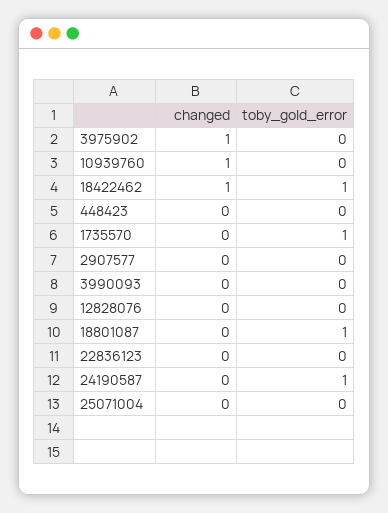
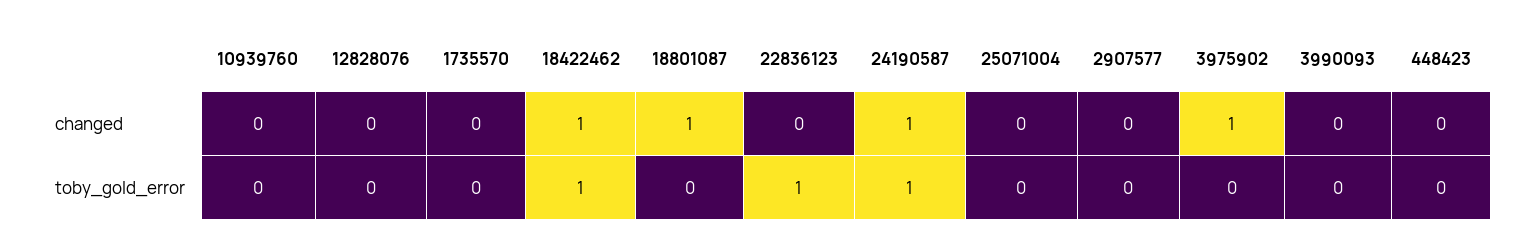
  {
    "changed": {
      "3975902": 1,
-     "10939760": 1,
+     "10939760": 0,
      "18422462": 1,
      "448423": 0,
      "1735570": 0,
      "2907577": 0,
      "3990093": 0,
      "12828076": 0,
-     "18801087": 0,
+     "18801087": 1,
      "22836123": 0,
-     "24190587": 0,
+     "24190587": 1,
      "25071004": 0
    },
    "toby_gold_error": {
      "3975902": 0,
      "10939760": 0,
      "18422462": 1,
      "448423": 0,
-     "1735570": 1,
+     "1735570": 0,
      "2907577": 0,
      "3990093": 0,
      "12828076": 0,
-     "18801087": 1,
+     "18801087": 0,
-     "22836123": 0,
+     "22836123": 1,
      "24190587": 1,
      "25071004": 0
    }
  }

